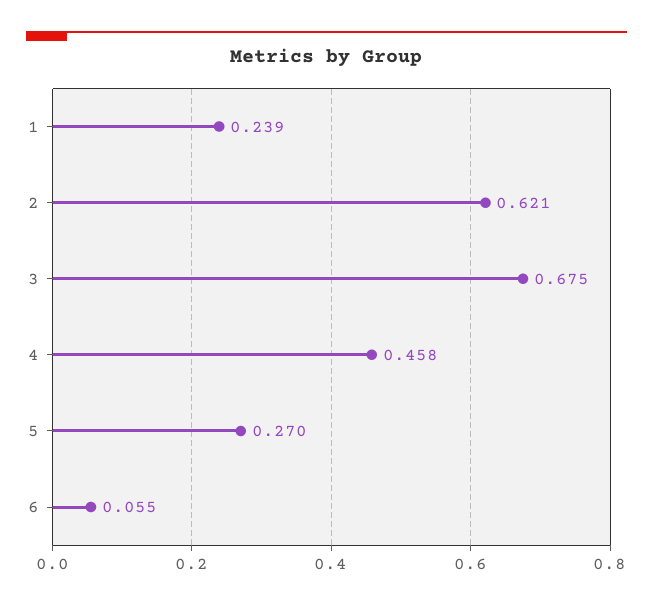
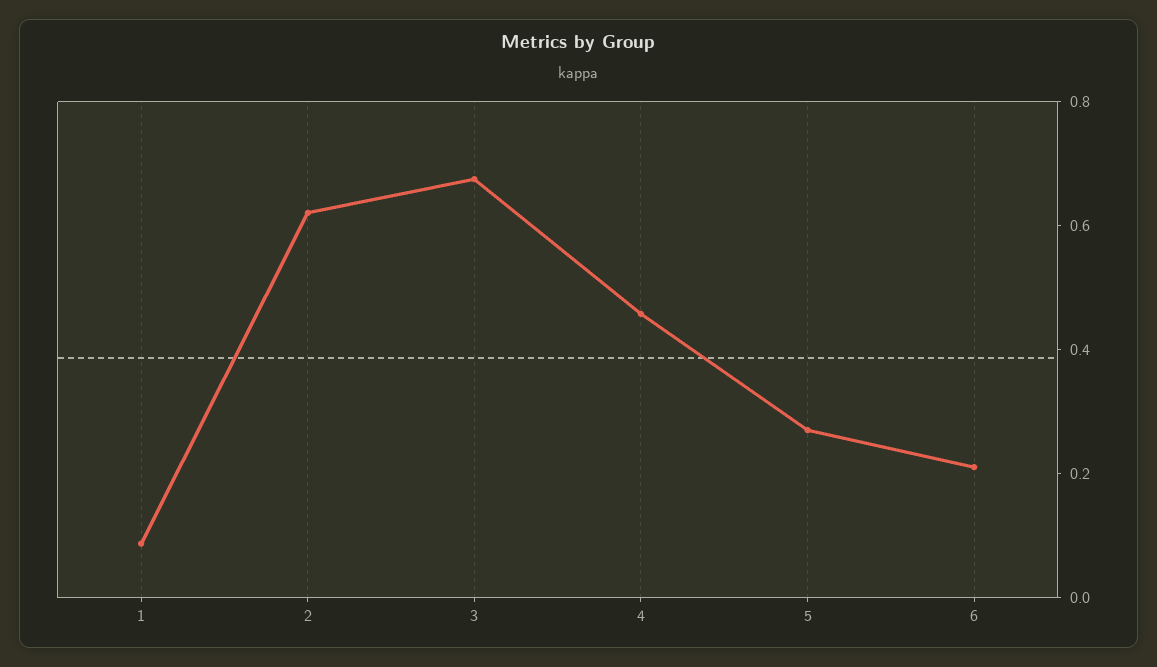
  {
-   "1": 0.239,
+   "1": 0.1,
    "2": 0.621,
    "3": 0.675,
    "4": 0.458,
    "5": 0.27,
-   "6": 0.055
+   "6": 0.2
  }

